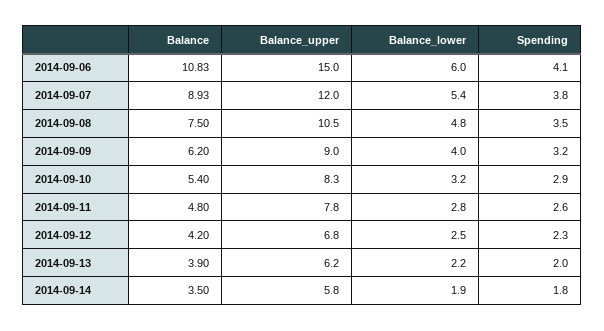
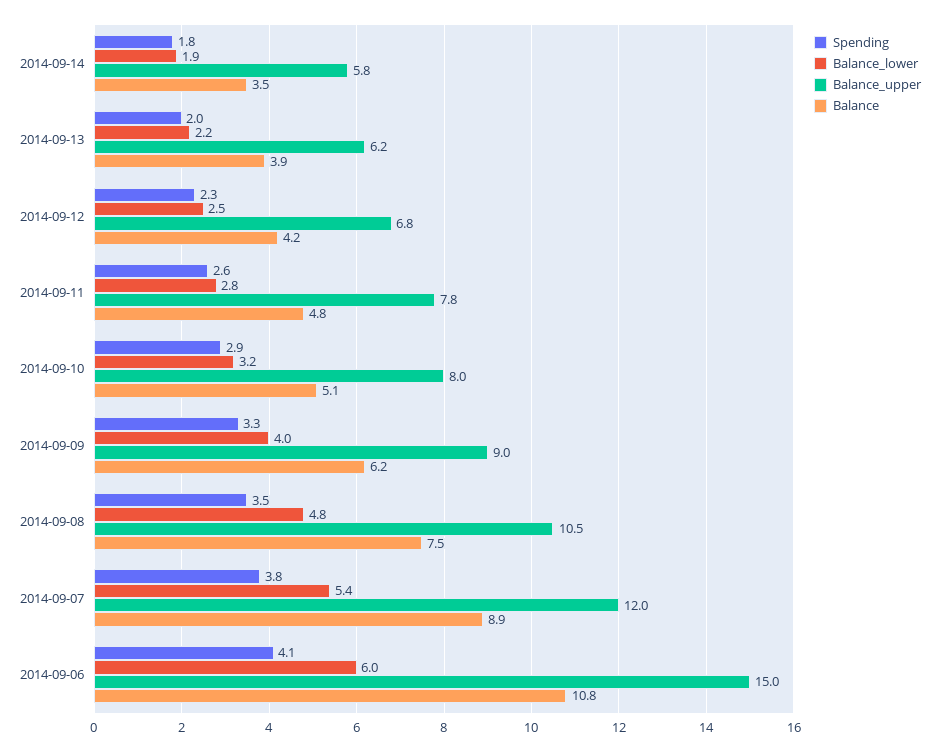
  {
    "Balance": {
      "2014-09-06": 10.83,
      "2014-09-07": 8.93,
      "2014-09-08": 7.5,
      "2014-09-09": 6.2,
-     "2014-09-10": 5.4,
+     "2014-09-10": 5.1,
      "2014-09-11": 4.8,
      "2014-09-12": 4.2,
      "2014-09-13": 3.9,
      "2014-09-14": 3.5
    },
    "Balance_upper": {
      "2014-09-06": 15,
      "2014-09-07": 12,
      "2014-09-08": 10.5,
      "2014-09-09": 9,
-     "2014-09-10": 8.3,
+     "2014-09-10": 8,
      "2014-09-11": 7.8,
      "2014-09-12": 6.8,
      "2014-09-13": 6.2,
      "2014-09-14": 5.8
    },
    "Balance_lower": {
      "2014-09-06": 6,
      "2014-09-07": 5.4,
      "2014-09-08": 4.8,
      "2014-09-09": 4,
      "2014-09-10": 3.2,
      "2014-09-11": 2.8,
      "2014-09-12": 2.5,
      "2014-09-13": 2.2,
      "2014-09-14": 1.9
    },
    "Spending": {
      "2014-09-06": 4.1,
      "2014-09-07": 3.8,
      "2014-09-08": 3.5,
-     "2014-09-09": 3.2,
+     "2014-09-09": 3.3,
      "2014-09-10": 2.9,
      "2014-09-11": 2.6,
      "2014-09-12": 2.3,
      "2014-09-13": 2,
      "2014-09-14": 1.8
    }
  }

